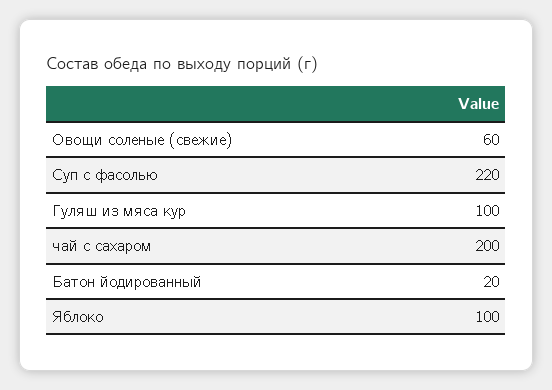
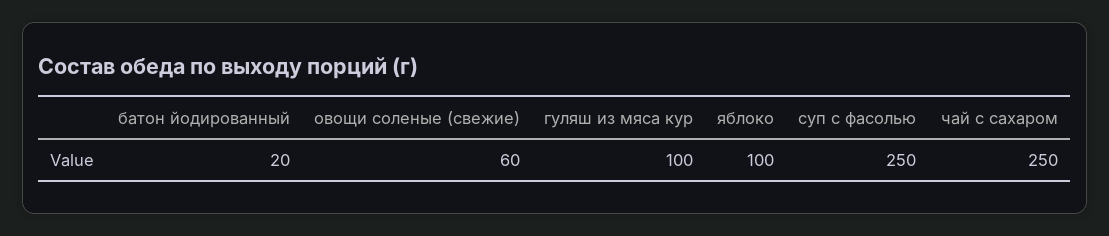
  {
    "Овощи соленые (свежие)": 60,
-   "Суп с фасолью": 220,
+   "Суп с фасолью": 250,
    "Гуляш из мяса кур": 100,
-   "чай с сахаром": 200,
+   "чай с сахаром": 250,
    "Батон йодированный": 20,
    "Яблоко": 100
  }

